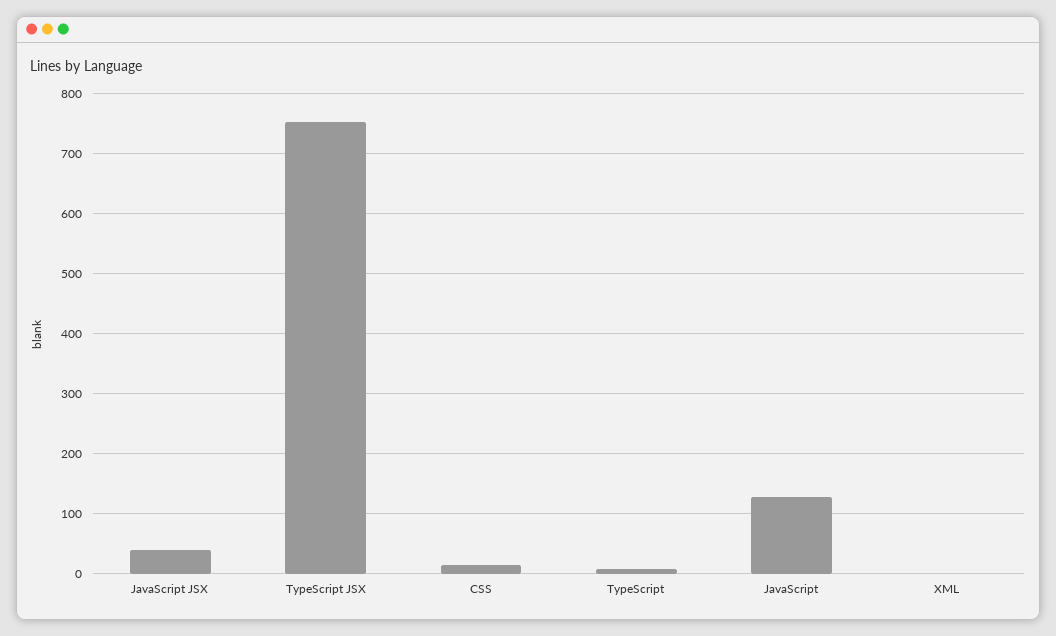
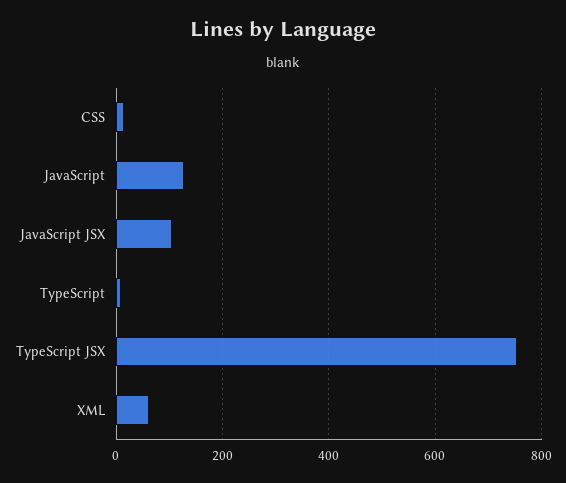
  {
-   "JavaScript JSX": 40,
+   "JavaScript JSX": 100,
    "TypeScript JSX": 760,
    "CSS": 20,
    "TypeScript": 0,
    "JavaScript": 120,
-   "XML": 0
+   "XML": 60
  }

